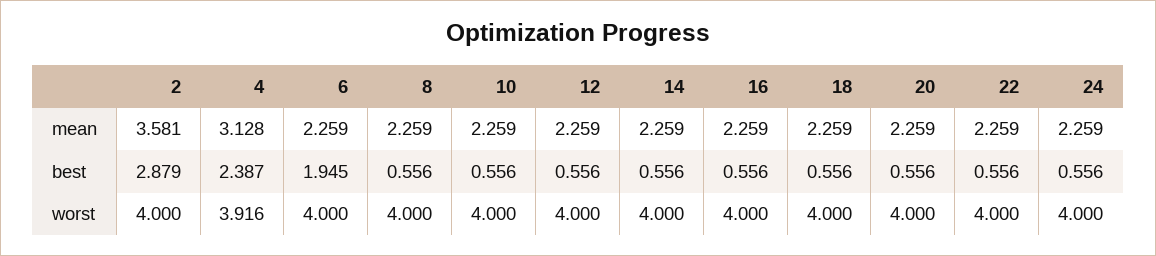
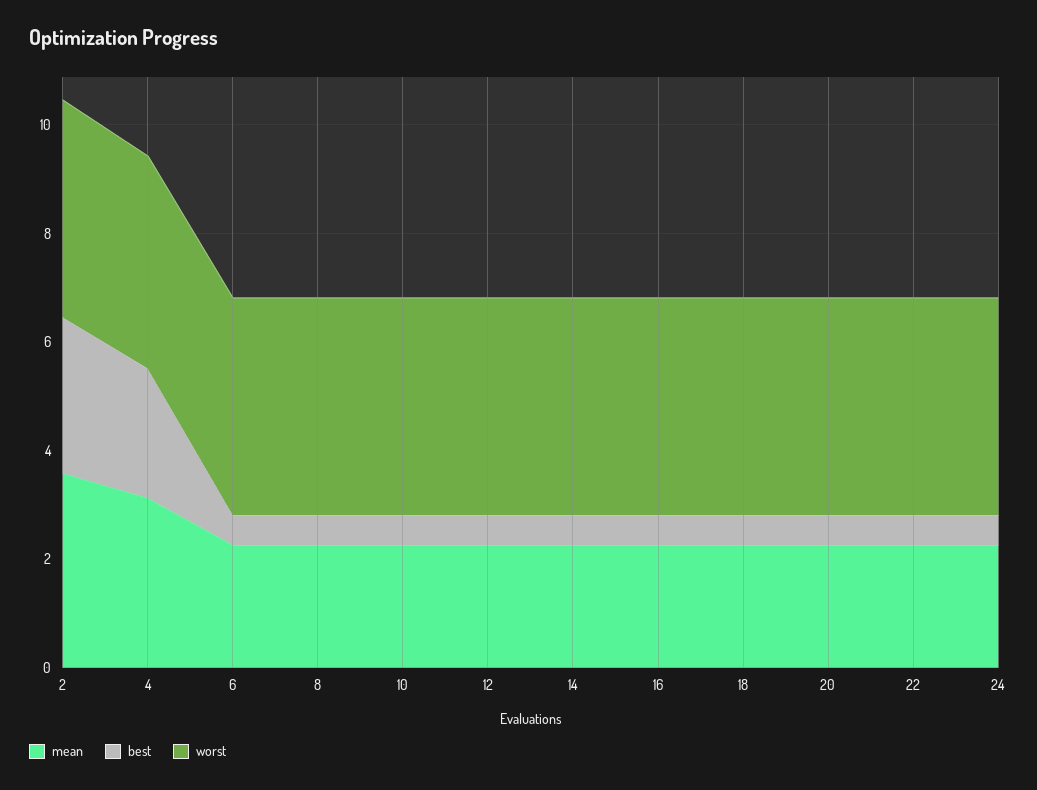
  {
    "mean": {
      "2": 3.581,
      "4": 3.128,
      "6": 2.259,
      "8": 2.259,
      "10": 2.259,
      "12": 2.259,
      "14": 2.259,
      "16": 2.259,
      "18": 2.259,
      "20": 2.259,
      "22": 2.259,
      "24": 2.259
    },
    "best": {
      "2": 2.879,
      "4": 2.387,
-     "6": 1.945,
+     "6": 0.5,
      "8": 0.556,
      "10": 0.556,
      "12": 0.556,
      "14": 0.556,
      "16": 0.556,
      "18": 0.556,
      "20": 0.556,
      "22": 0.556,
      "24": 0.556
    },
    "worst": {
      "2": 4,
      "4": 3.916,
      "6": 4,
      "8": 4,
      "10": 4,
      "12": 4,
      "14": 4,
      "16": 4,
      "18": 4,
      "20": 4,
      "22": 4,
      "24": 4
    }
  }

